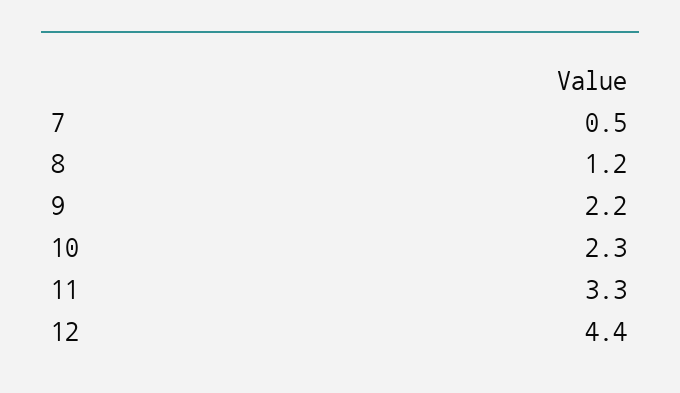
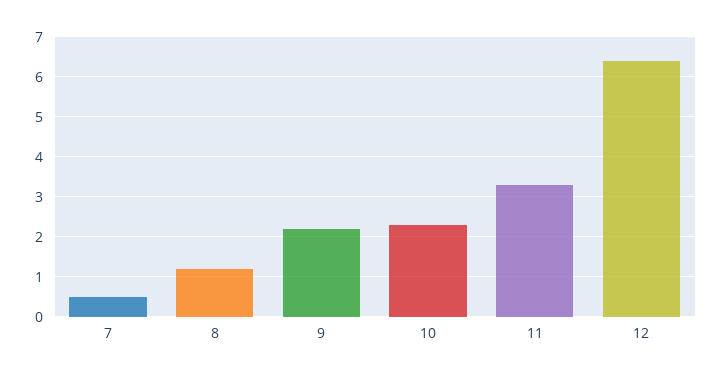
  {
    "7": 0.5,
    "8": 1.2,
    "9": 2.2,
    "10": 2.3,
    "11": 3.3,
-   "12": 4.4
+   "12": 6.5
  }

